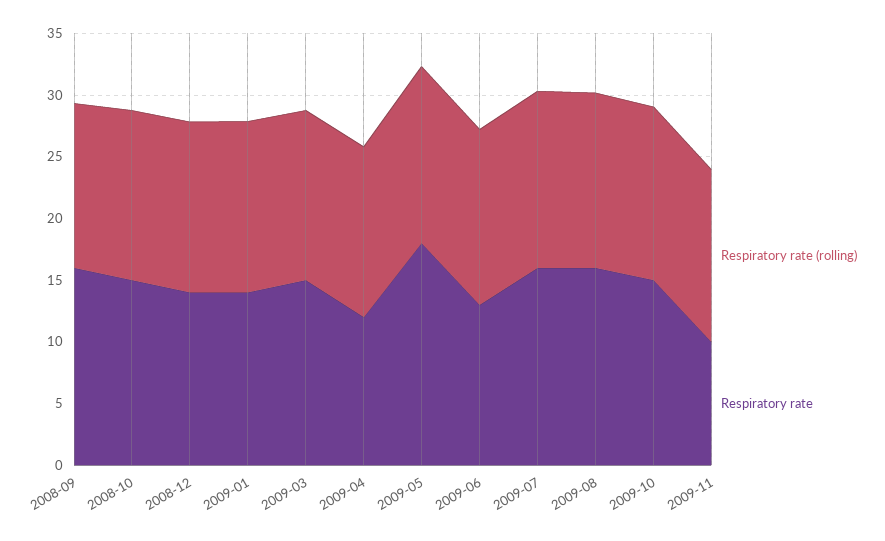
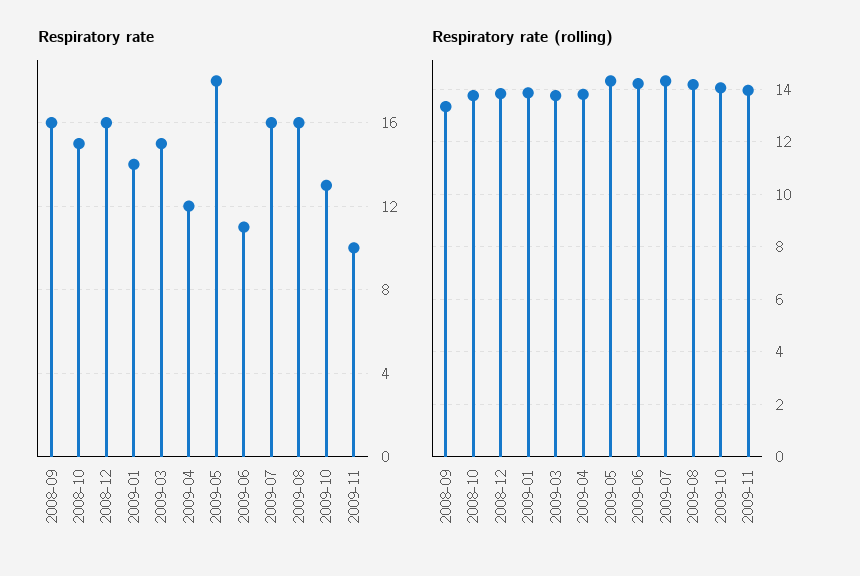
  {
    "Respiratory rate (rolling)": {
      "2008-09": 13.25,
      "2008-10": 13.75,
      "2008-12": 13.75,
      "2009-01": 13.75,
      "2009-03": 13.75,
      "2009-04": 13.75,
      "2009-05": 14.25,
      "2009-06": 14.25,
      "2009-07": 14.25,
      "2009-08": 14.25,
      "2009-10": 14,
      "2009-11": 14
    },
    "Respiratory rate": {
      "2008-09": 16,
      "2008-10": 15,
-     "2008-12": 14,
+     "2008-12": 16,
      "2009-01": 14,
      "2009-03": 15,
      "2009-04": 12,
      "2009-05": 18,
-     "2009-06": 13,
+     "2009-06": 11,
      "2009-07": 16,
      "2009-08": 16,
-     "2009-10": 15,
+     "2009-10": 13,
      "2009-11": 10
    }
  }

